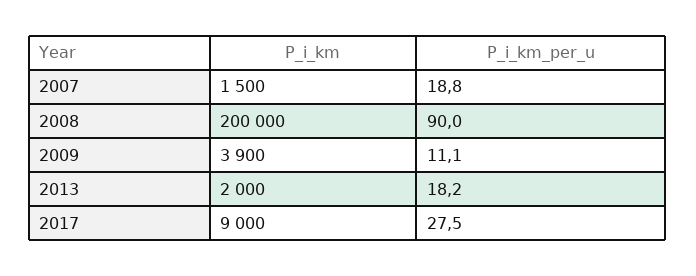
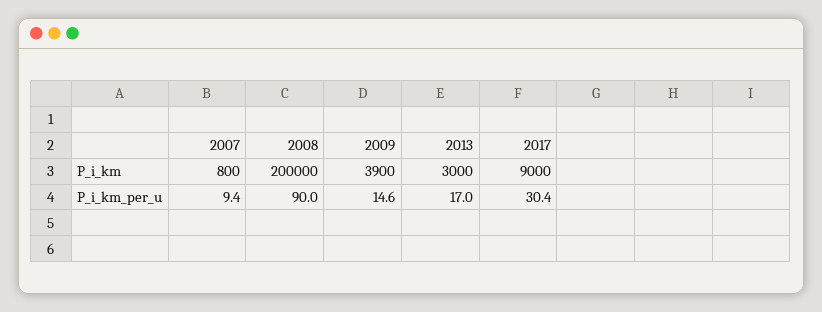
  {
    "P_i_km": {
-     "2007": 1500,
+     "2007": 800,
      "2008": 200000,
      "2009": 3900,
-     "2013": 2000,
+     "2013": 3000,
      "2017": 9000
    },
    "P_i_km_per_u": {
-     "2007": 18.8,
+     "2007": 9.4,
      "2008": 90,
-     "2009": 11.1,
+     "2009": 14.6,
-     "2013": 18.2,
+     "2013": 17,
-     "2017": 27.5
+     "2017": 30.4
    }
  }

